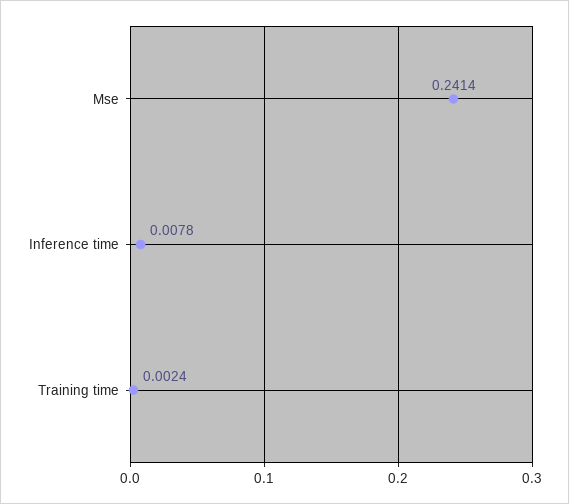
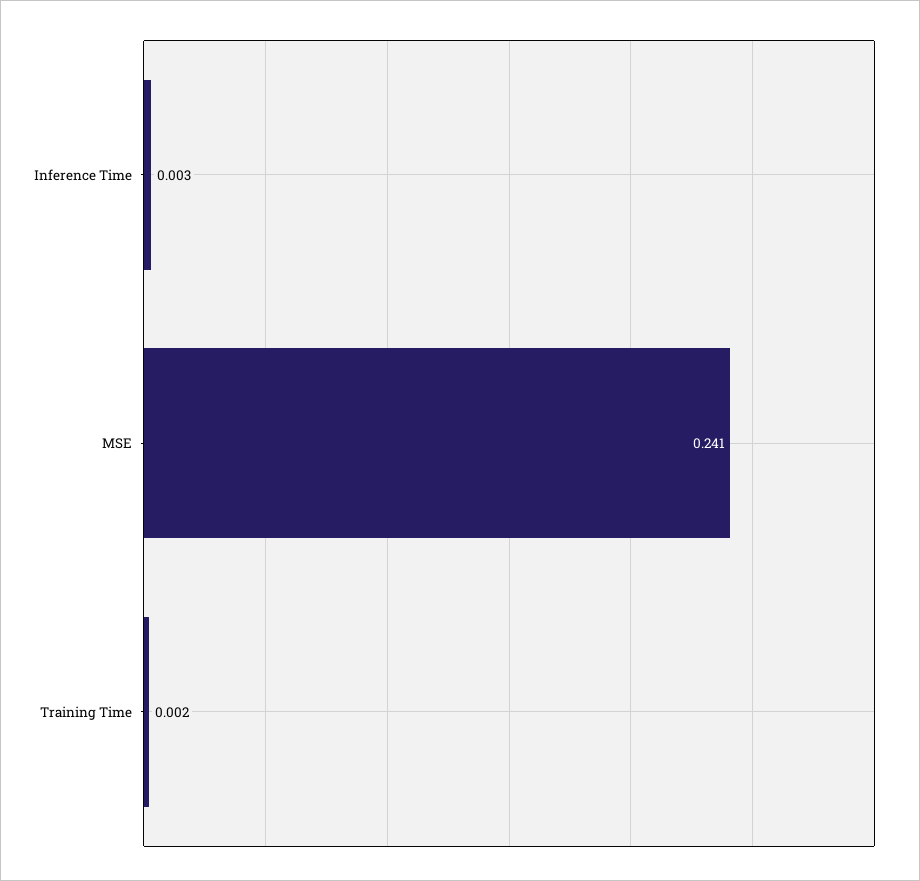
  {
    "Mse": 0.2414,
-   "Inference time": 0.0078,
+   "Inference time": 0.003,
    "Training time": 0.0024
  }

